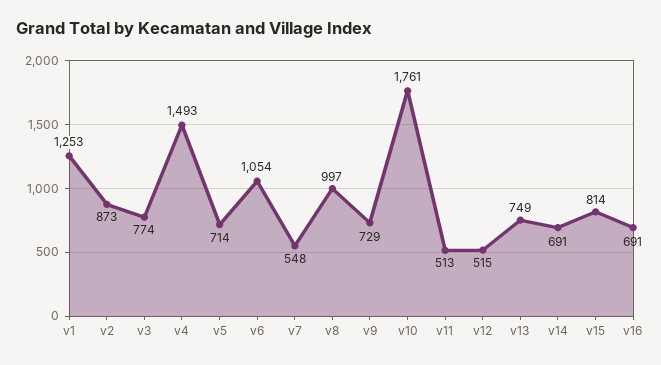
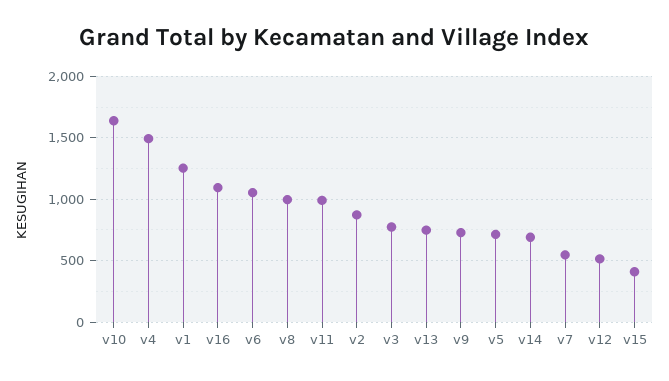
  {
    "v1": 1253,
    "v2": 873,
    "v3": 774,
    "v4": 1493,
    "v5": 714,
    "v6": 1054,
    "v7": 548,
    "v8": 997,
    "v9": 729,
-   "v10": 1761,
+   "v10": 1650,
-   "v11": 513,
+   "v11": 1000,
    "v12": 515,
    "v13": 749,
    "v14": 691,
-   "v15": 814,
+   "v15": 400,
-   "v16": 691
+   "v16": 1100
  }

